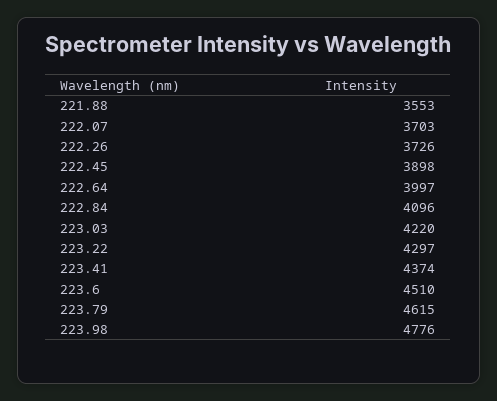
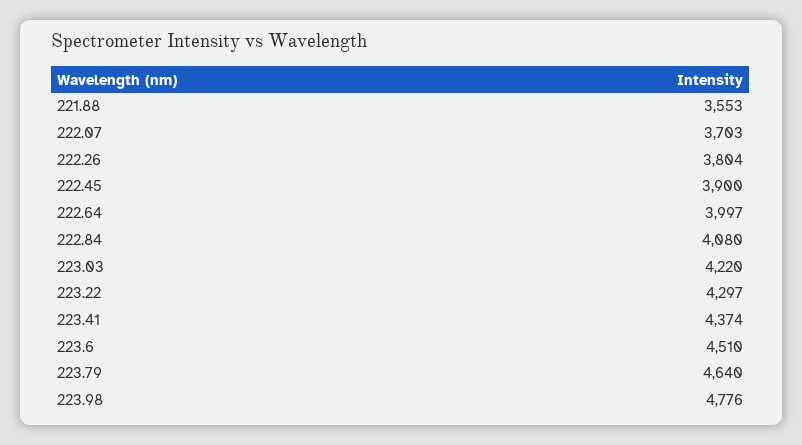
  {
    "221.88": 3553,
    "222.07": 3703,
-   "222.26": 3726,
+   "222.26": 3804,
-   "222.45": 3898,
+   "222.45": 3900,
    "222.64": 3997,
-   "222.84": 4096,
+   "222.84": 4080,
    "223.03": 4220,
    "223.22": 4297,
    "223.41": 4374,
    "223.6": 4510,
-   "223.79": 4615,
+   "223.79": 4640,
    "223.98": 4776
  }

